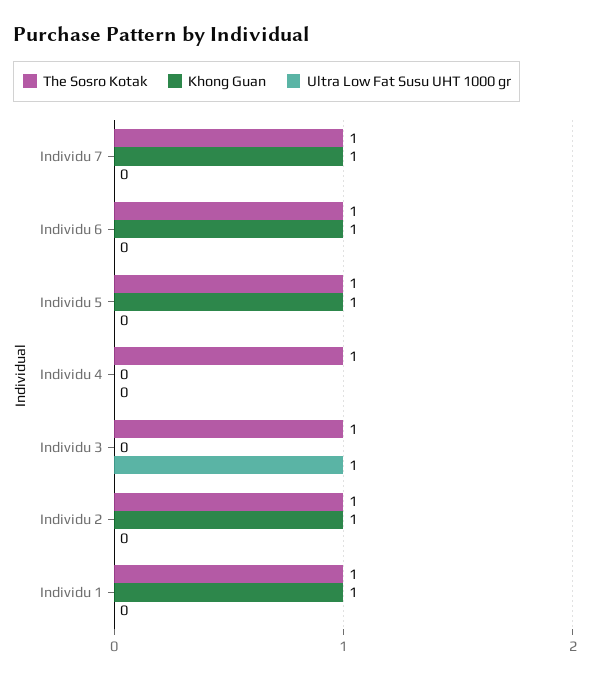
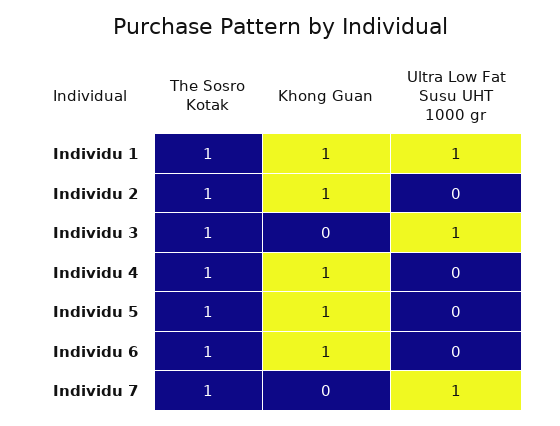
  {
    "The Sosro Kotak": {
      "Individu 7": 1,
      "Individu 6": 1,
      "Individu 5": 1,
      "Individu 4": 1,
      "Individu 3": 1,
      "Individu 2": 1,
      "Individu 1": 1
    },
    "Khong Guan": {
-     "Individu 7": 1,
+     "Individu 7": 0,
      "Individu 6": 1,
      "Individu 5": 1,
-     "Individu 4": 0,
+     "Individu 4": 1,
      "Individu 3": 0,
      "Individu 2": 1,
      "Individu 1": 1
    },
    "Ultra Low Fat Susu UHT 1000 gr": {
-     "Individu 7": 0,
+     "Individu 7": 1,
      "Individu 6": 0,
      "Individu 5": 0,
      "Individu 4": 0,
      "Individu 3": 1,
      "Individu 2": 0,
-     "Individu 1": 0
+     "Individu 1": 1
    }
  }

